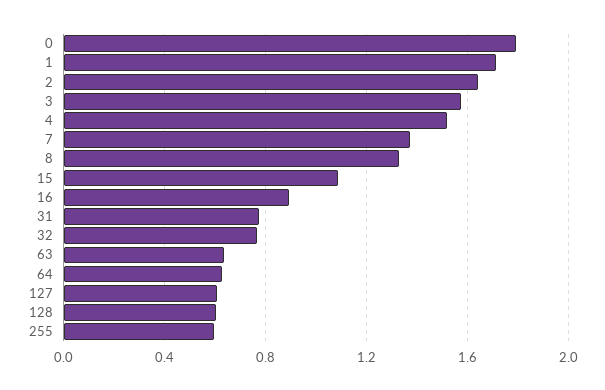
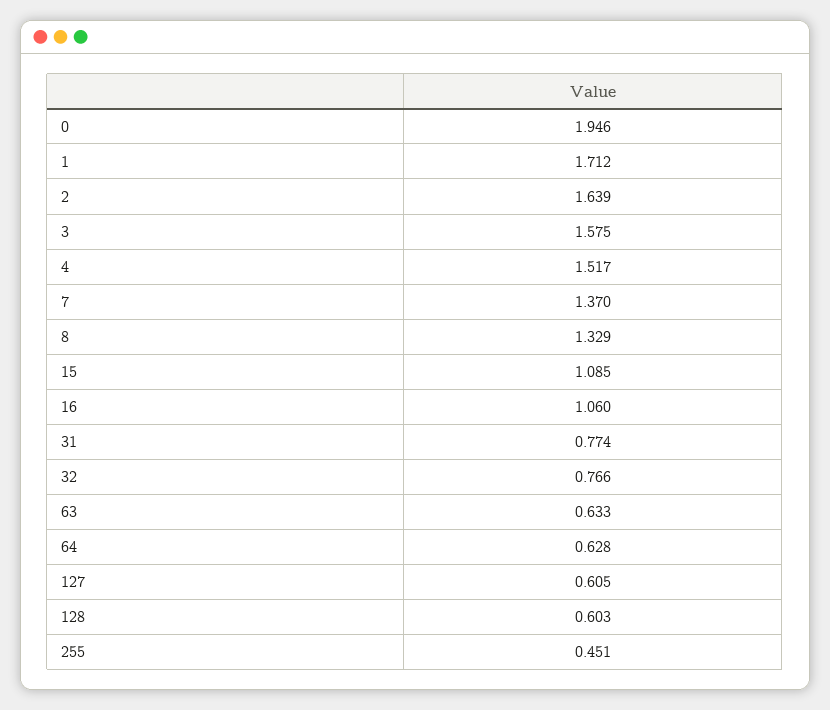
  {
-   "0": 1.8,
+   "0": 1.946,
    "1": 1.712,
    "2": 1.639,
    "3": 1.575,
    "4": 1.517,
    "7": 1.37,
    "8": 1.329,
    "15": 1.085,
-   "16": 0.9,
+   "16": 1.06,
    "31": 0.774,
    "32": 0.766,
    "63": 0.633,
    "64": 0.628,
    "127": 0.605,
    "128": 0.603,
-   "255": 0.6
+   "255": 0.451
  }

